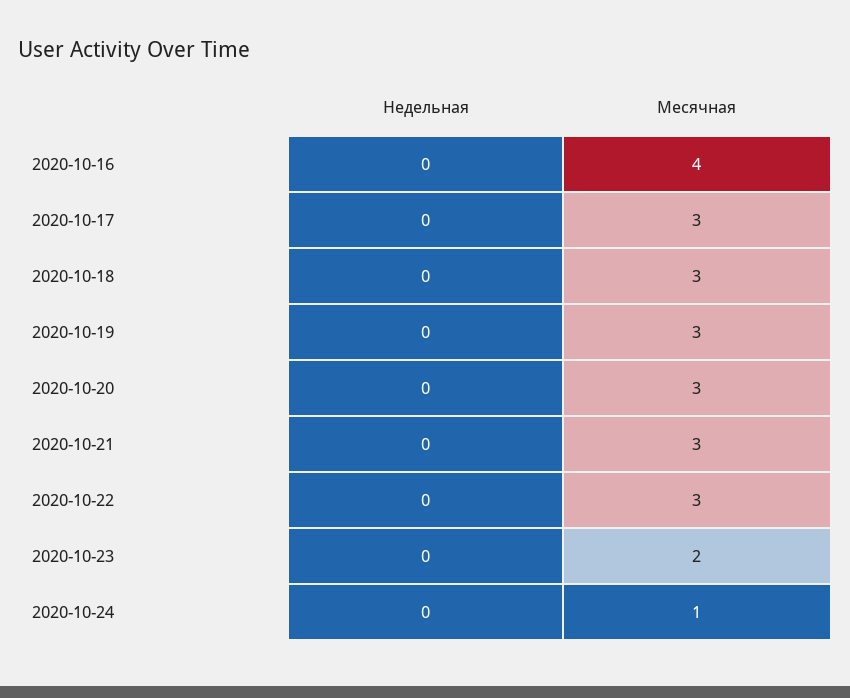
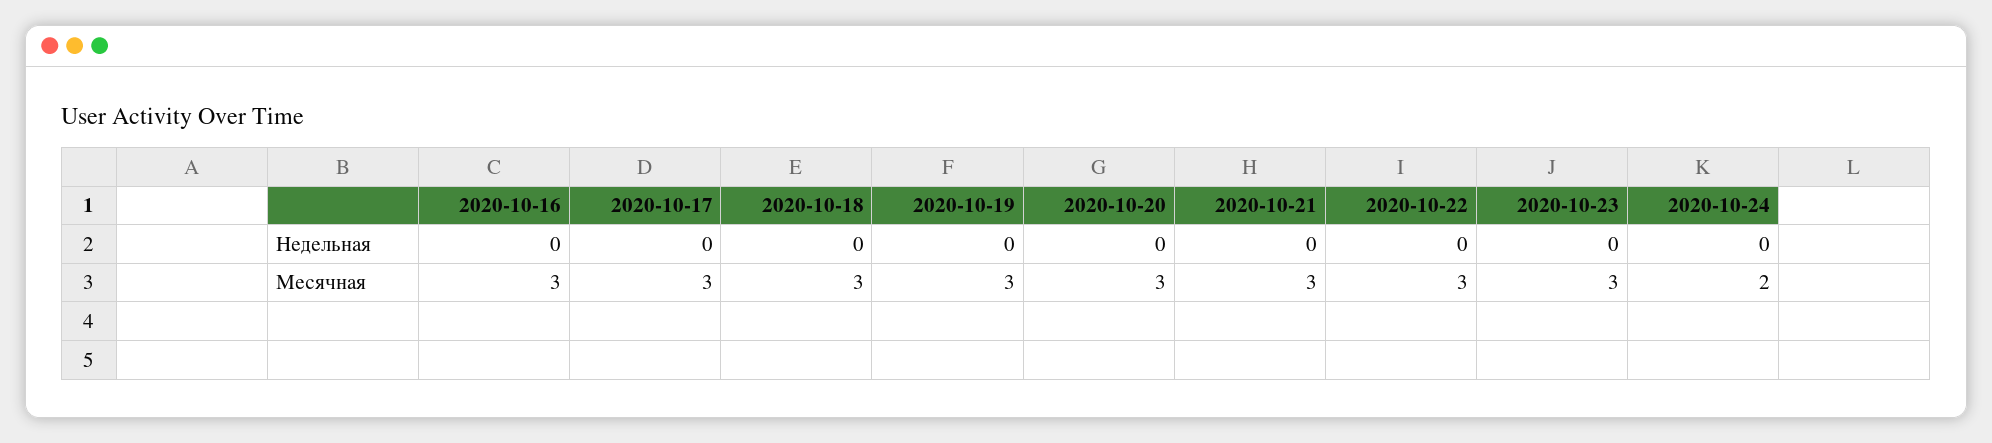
  {
    "Недельная": {
      "2020-10-16": 0,
      "2020-10-17": 0,
      "2020-10-18": 0,
      "2020-10-19": 0,
      "2020-10-20": 0,
      "2020-10-21": 0,
      "2020-10-22": 0,
      "2020-10-23": 0,
      "2020-10-24": 0
    },
    "Месячная": {
-     "2020-10-16": 4,
+     "2020-10-16": 3,
      "2020-10-17": 3,
      "2020-10-18": 3,
      "2020-10-19": 3,
      "2020-10-20": 3,
      "2020-10-21": 3,
      "2020-10-22": 3,
-     "2020-10-23": 2,
+     "2020-10-23": 3,
-     "2020-10-24": 1
+     "2020-10-24": 2
    }
  }

